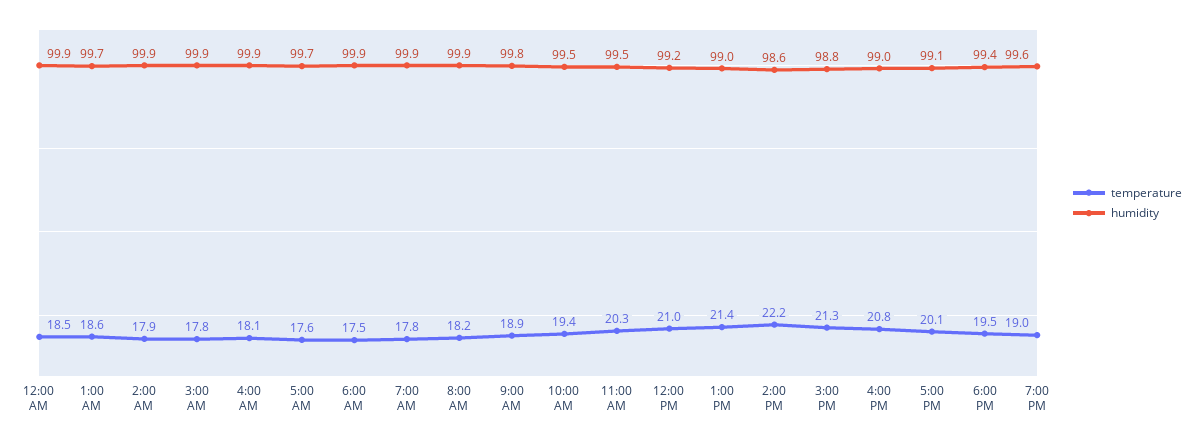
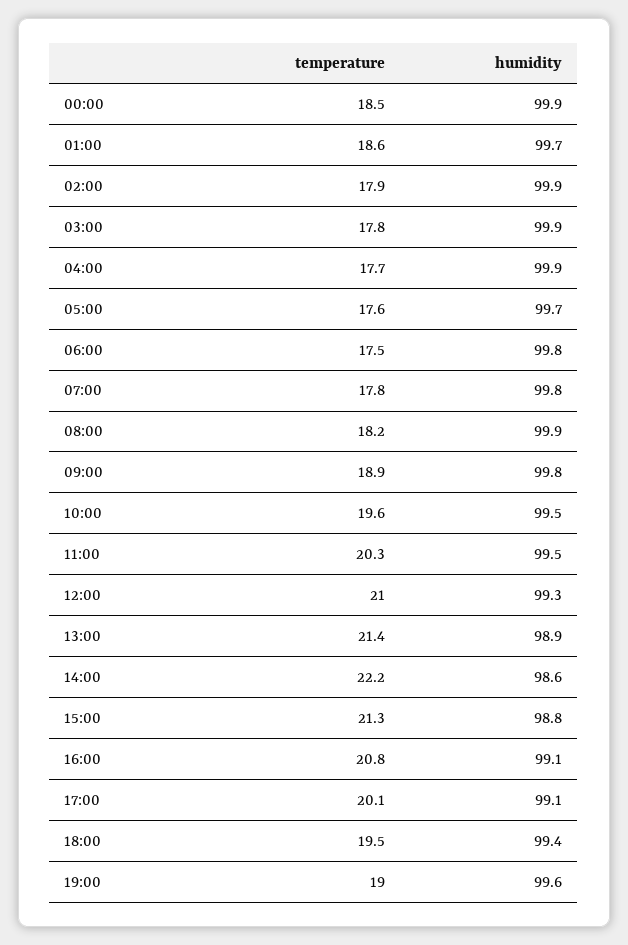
  {
    "temperature": {
      "12:00 AM": 18.5,
      "1:00 AM": 18.6,
      "2:00 AM": 17.9,
      "3:00 AM": 17.8,
-     "4:00 AM": 18.1,
+     "4:00 AM": 17.7,
      "5:00 AM": 17.6,
      "6:00 AM": 17.5,
      "7:00 AM": 17.8,
      "8:00 AM": 18.2,
      "9:00 AM": 18.9,
-     "10:00 AM": 19.4,
+     "10:00 AM": 19.6,
      "11:00 AM": 20.3,
      "12:00 PM": 21,
      "1:00 PM": 21.4,
      "2:00 PM": 22.2,
      "3:00 PM": 21.3,
      "4:00 PM": 20.8,
      "5:00 PM": 20.1,
      "6:00 PM": 19.5,
      "7:00 PM": 19
    },
    "humidity": {
      "12:00 AM": 99.9,
      "1:00 AM": 99.7,
      "2:00 AM": 99.9,
      "3:00 AM": 99.9,
      "4:00 AM": 99.9,
      "5:00 AM": 99.7,
-     "6:00 AM": 99.9,
+     "6:00 AM": 99.8,
-     "7:00 AM": 99.9,
+     "7:00 AM": 99.8,
      "8:00 AM": 99.9,
      "9:00 AM": 99.8,
      "10:00 AM": 99.5,
      "11:00 AM": 99.5,
-     "12:00 PM": 99.2,
+     "12:00 PM": 99.3,
-     "1:00 PM": 99,
+     "1:00 PM": 98.9,
      "2:00 PM": 98.6,
      "3:00 PM": 98.8,
-     "4:00 PM": 99,
+     "4:00 PM": 99.1,
      "5:00 PM": 99.1,
      "6:00 PM": 99.4,
      "7:00 PM": 99.6
    }
  }

